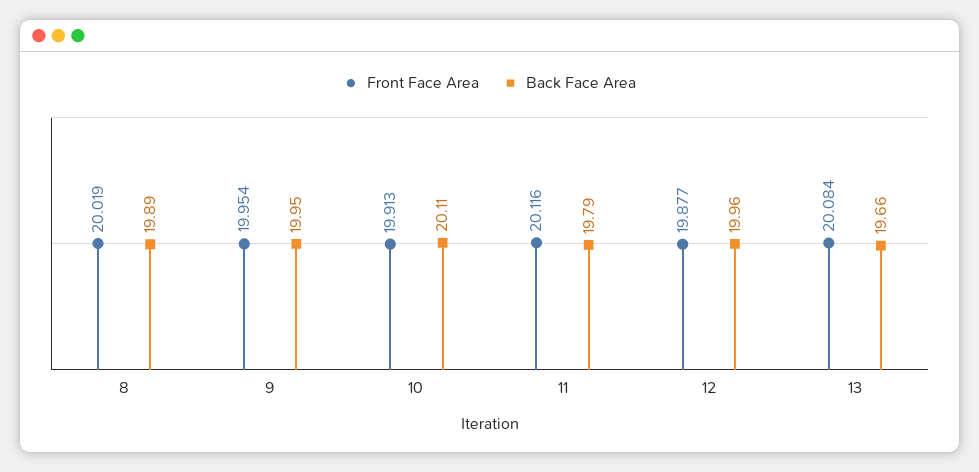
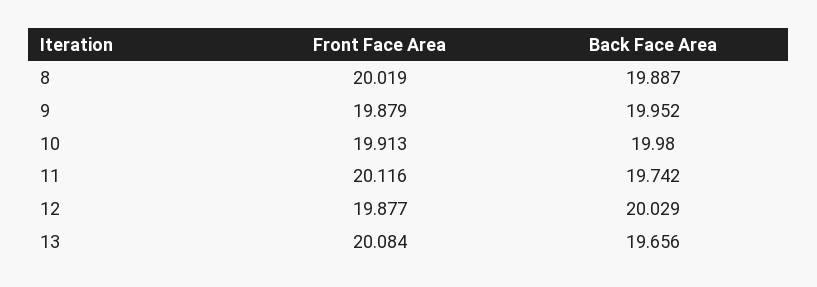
  {
    "Front Face Area": {
      "8": 20.019,
-     "9": 19.954,
+     "9": 19.879,
      "10": 19.913,
      "11": 20.116,
      "12": 19.877,
      "13": 20.084
    },
    "Back Face Area": {
      "8": 19.887,
      "9": 19.952,
-     "10": 20.11,
+     "10": 19.98,
-     "11": 19.79,
+     "11": 19.742,
-     "12": 19.96,
+     "12": 20.029,
      "13": 19.656
    }
  }

